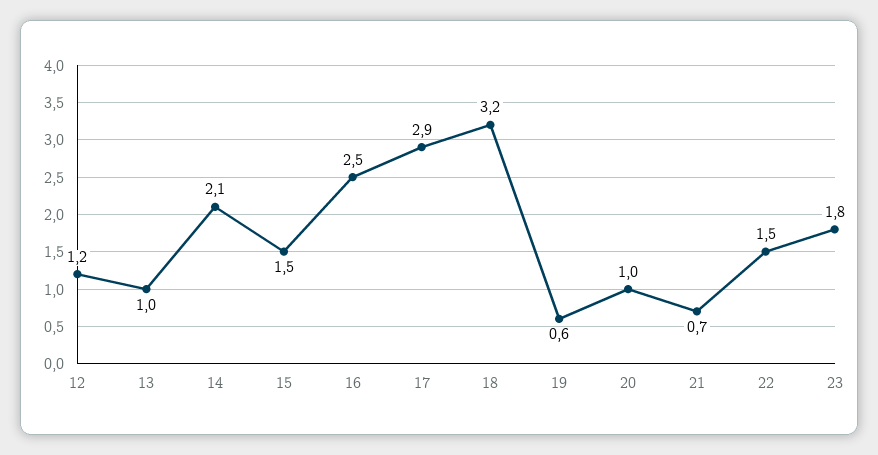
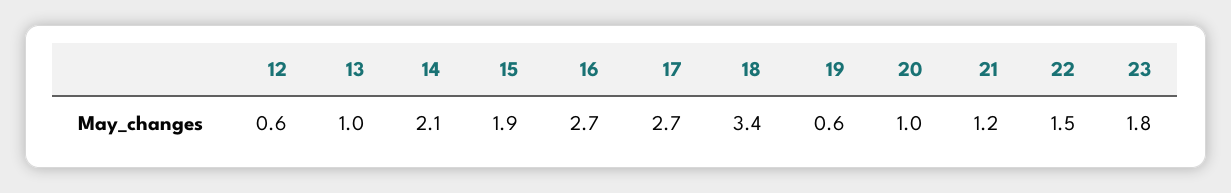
  {
-   "12": 1.2,
+   "12": 0.6,
    "13": 1,
    "14": 2.1,
-   "15": 1.5,
+   "15": 1.9,
-   "16": 2.5,
+   "16": 2.7,
-   "17": 2.9,
+   "17": 2.7,
-   "18": 3.2,
+   "18": 3.4,
    "19": 0.6,
    "20": 1,
-   "21": 0.7,
+   "21": 1.2,
    "22": 1.5,
    "23": 1.8
  }

